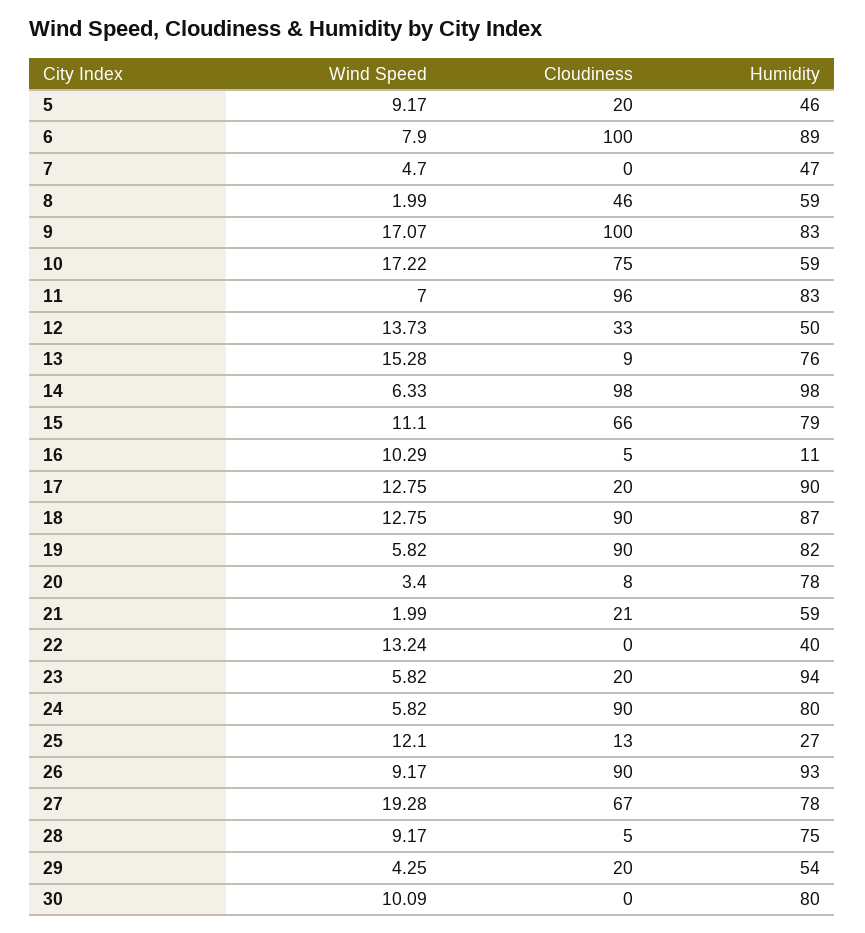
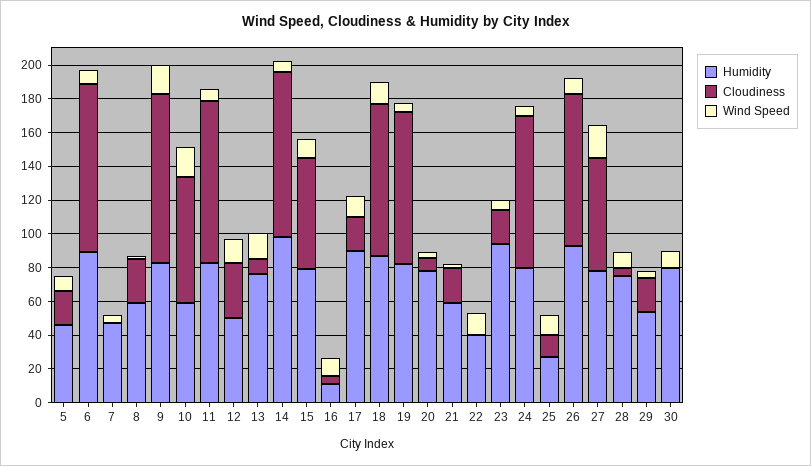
  {
    "Wind Speed": {
      "5": 9.17,
      "6": 7.9,
      "7": 4.7,
      "8": 1.99,
      "9": 17.07,
      "10": 17.22,
      "11": 7,
      "12": 13.73,
      "13": 15.28,
      "14": 6.33,
      "15": 11.1,
      "16": 10.29,
      "17": 12.75,
      "18": 12.75,
      "19": 5.82,
      "20": 3.4,
      "21": 1.99,
      "22": 13.24,
      "23": 5.82,
      "24": 5.82,
      "25": 12.1,
      "26": 9.17,
      "27": 19.28,
      "28": 9.17,
      "29": 4.25,
      "30": 10.09
    },
    "Cloudiness": {
      "5": 20,
      "6": 100,
      "7": 0,
-     "8": 46,
+     "8": 25,
      "9": 100,
      "10": 75,
      "11": 96,
      "12": 33,
      "13": 9,
      "14": 98,
      "15": 66,
      "16": 5,
      "17": 20,
      "18": 90,
      "19": 90,
      "20": 8,
      "21": 21,
      "22": 0,
      "23": 20,
      "24": 90,
      "25": 13,
      "26": 90,
      "27": 67,
      "28": 5,
      "29": 20,
      "30": 0
    },
    "Humidity": {
      "5": 46,
      "6": 89,
      "7": 47,
      "8": 59,
      "9": 83,
      "10": 59,
      "11": 83,
      "12": 50,
      "13": 76,
      "14": 98,
      "15": 79,
      "16": 11,
      "17": 90,
      "18": 87,
      "19": 82,
      "20": 78,
      "21": 59,
      "22": 40,
      "23": 94,
      "24": 80,
      "25": 27,
      "26": 93,
      "27": 78,
      "28": 75,
      "29": 54,
      "30": 80
    }
  }

